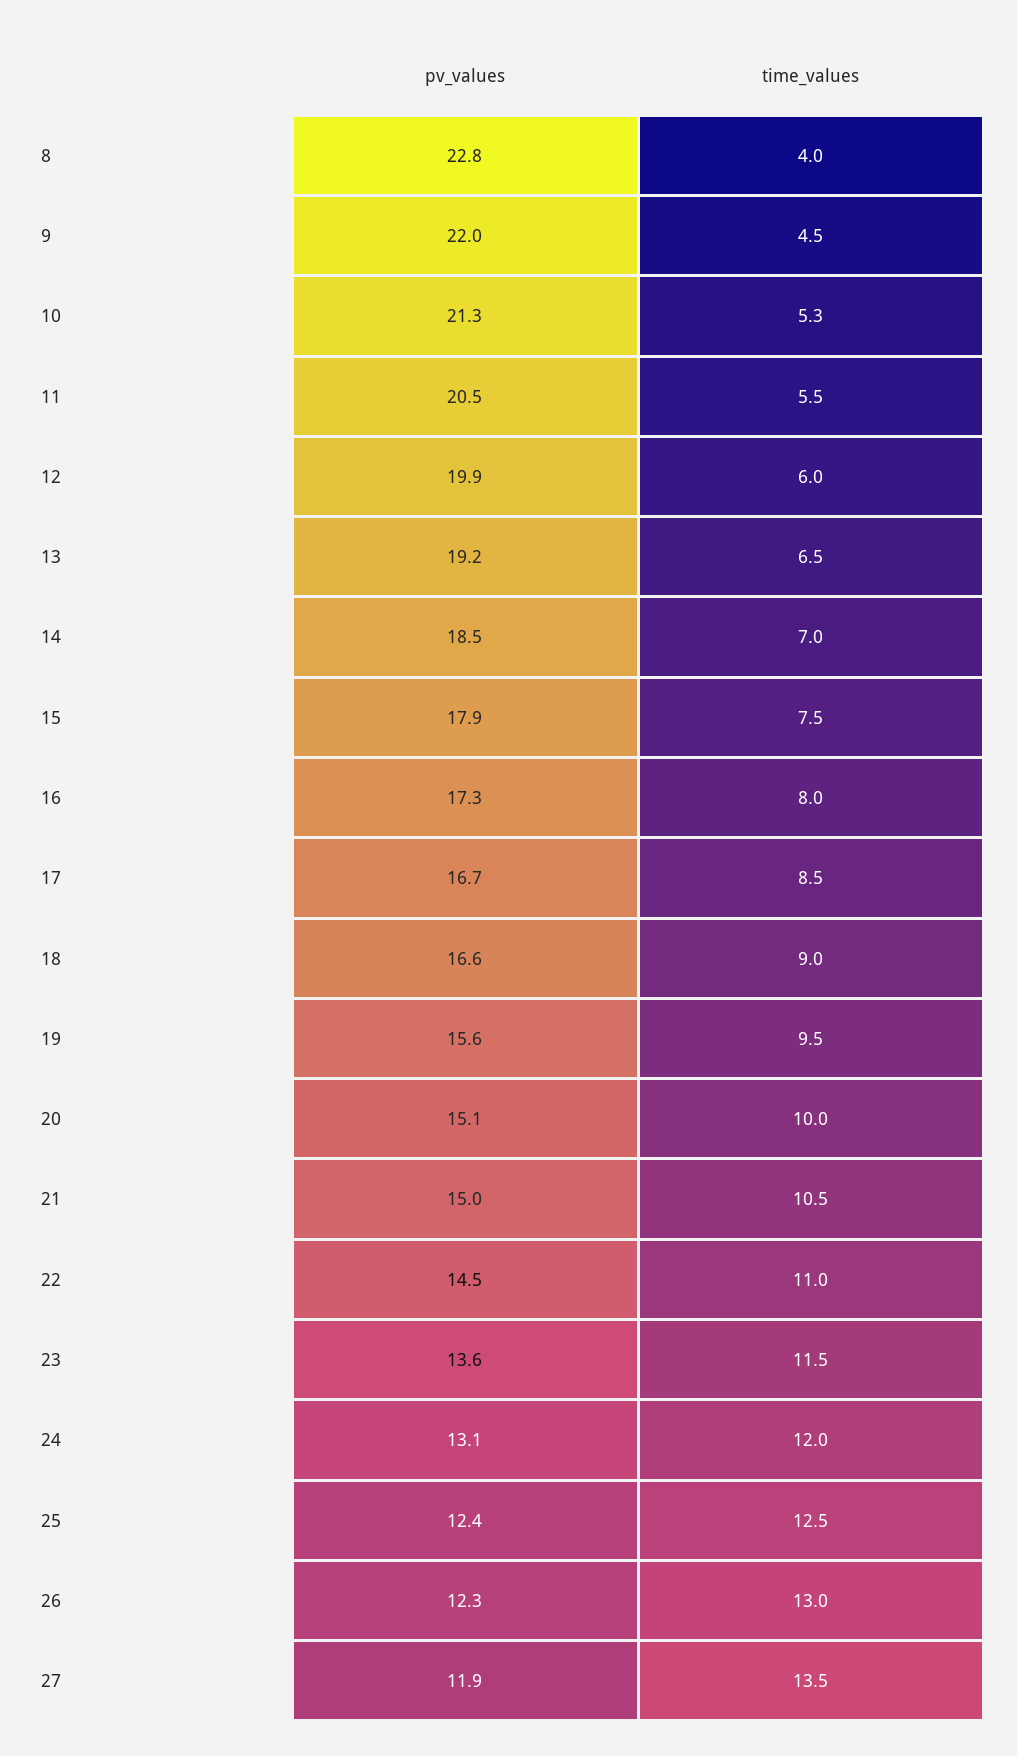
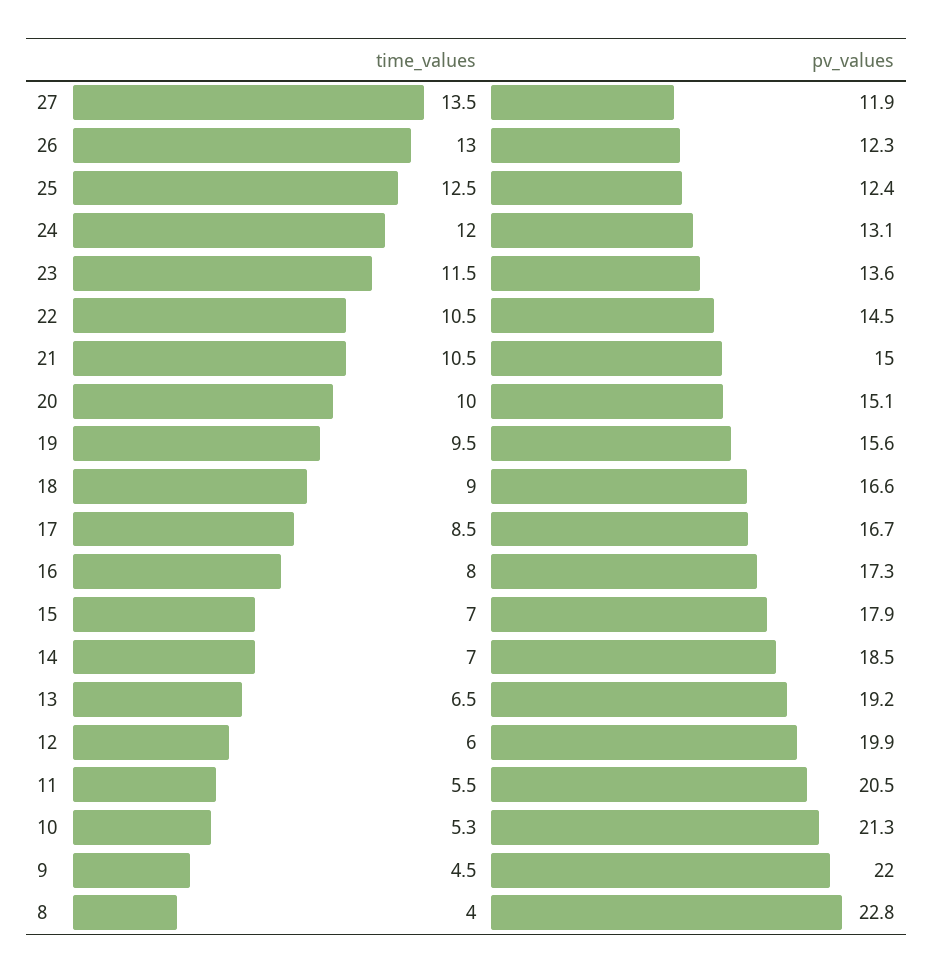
  {
    "pv_values": {
      "8": 22.8,
      "9": 22,
      "10": 21.3,
      "11": 20.5,
      "12": 19.9,
      "13": 19.2,
      "14": 18.5,
      "15": 17.9,
      "16": 17.3,
      "17": 16.7,
      "18": 16.6,
      "19": 15.6,
      "20": 15.1,
      "21": 15,
      "22": 14.5,
      "23": 13.6,
      "24": 13.1,
      "25": 12.4,
      "26": 12.3,
      "27": 11.9
    },
    "time_values": {
      "8": 4,
      "9": 4.5,
      "10": 5.3,
      "11": 5.5,
      "12": 6,
      "13": 6.5,
      "14": 7,
-     "15": 7.5,
+     "15": 7,
      "16": 8,
      "17": 8.5,
      "18": 9,
      "19": 9.5,
      "20": 10,
      "21": 10.5,
-     "22": 11,
+     "22": 10.5,
      "23": 11.5,
      "24": 12,
      "25": 12.5,
      "26": 13,
      "27": 13.5
    }
  }

